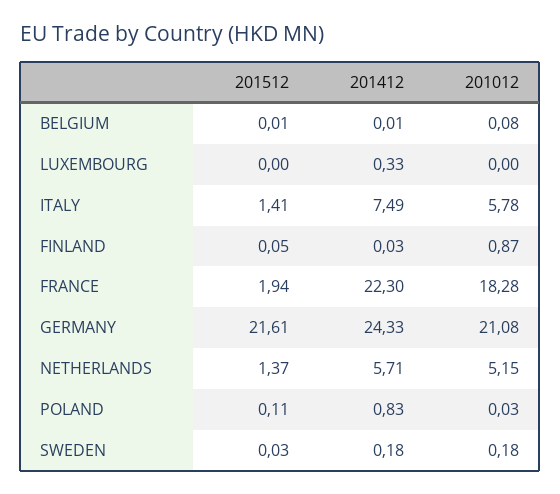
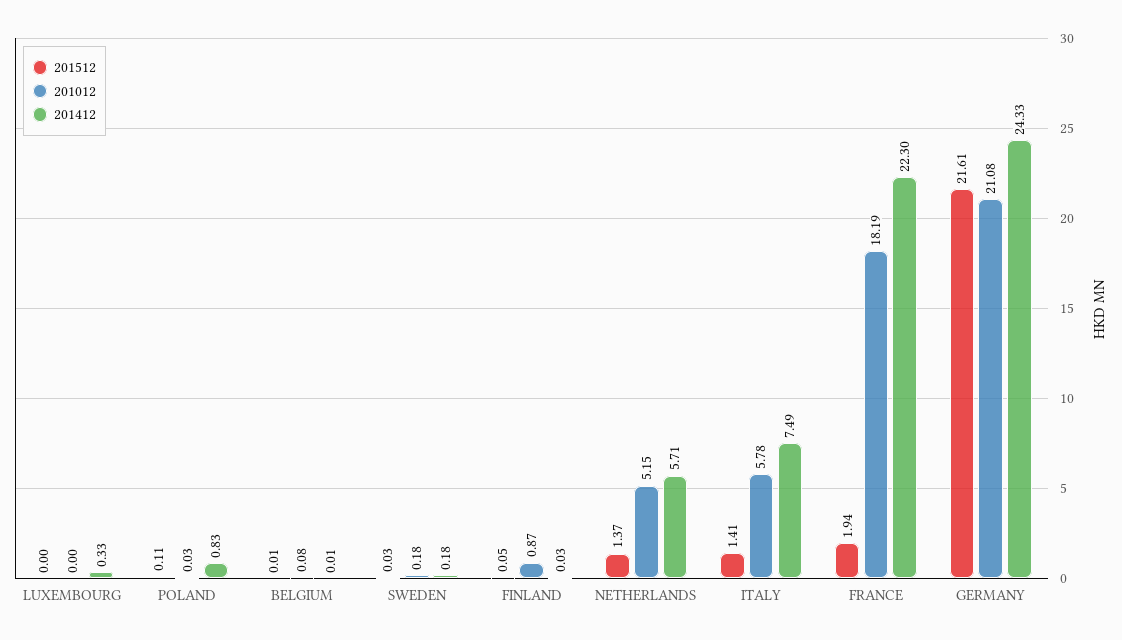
  {
    "201512": {
      "BELGIUM": 0.01,
      "LUXEMBOURG": 0,
      "ITALY": 1.41,
      "FINLAND": 0.05,
      "FRANCE": 1.94,
      "GERMANY": 21.61,
      "NETHERLANDS": 1.37,
      "POLAND": 0.11,
      "SWEDEN": 0.03
    },
    "201412": {
      "BELGIUM": 0.01,
      "LUXEMBOURG": 0.33,
      "ITALY": 7.49,
      "FINLAND": 0.03,
      "FRANCE": 22.3,
      "GERMANY": 24.33,
      "NETHERLANDS": 5.71,
      "POLAND": 0.83,
      "SWEDEN": 0.18
    },
    "201012": {
      "BELGIUM": 0.08,
      "LUXEMBOURG": 0,
      "ITALY": 5.78,
      "FINLAND": 0.87,
-     "FRANCE": 18.28,
+     "FRANCE": 18.19,
      "GERMANY": 21.08,
      "NETHERLANDS": 5.15,
      "POLAND": 0.03,
      "SWEDEN": 0.18
    }
  }

